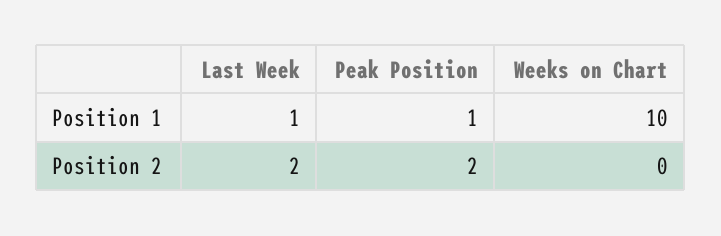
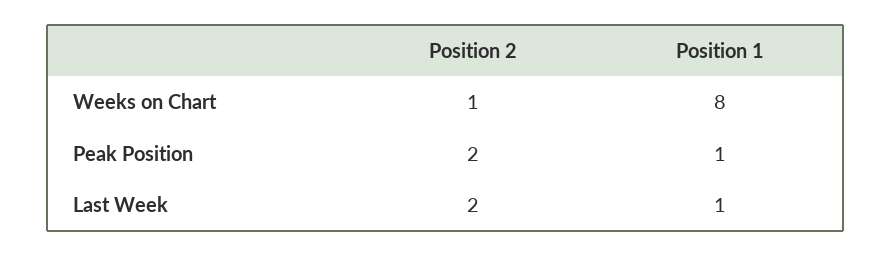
  {
    "Last Week": {
      "Position 1": 1,
      "Position 2": 2
    },
    "Peak Position": {
      "Position 1": 1,
      "Position 2": 2
    },
    "Weeks on Chart": {
-     "Position 1": 10,
+     "Position 1": 8,
-     "Position 2": 0
+     "Position 2": 1
    }
  }

